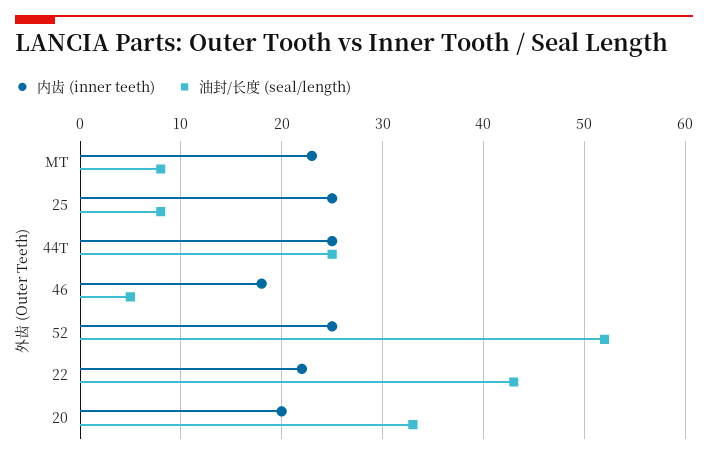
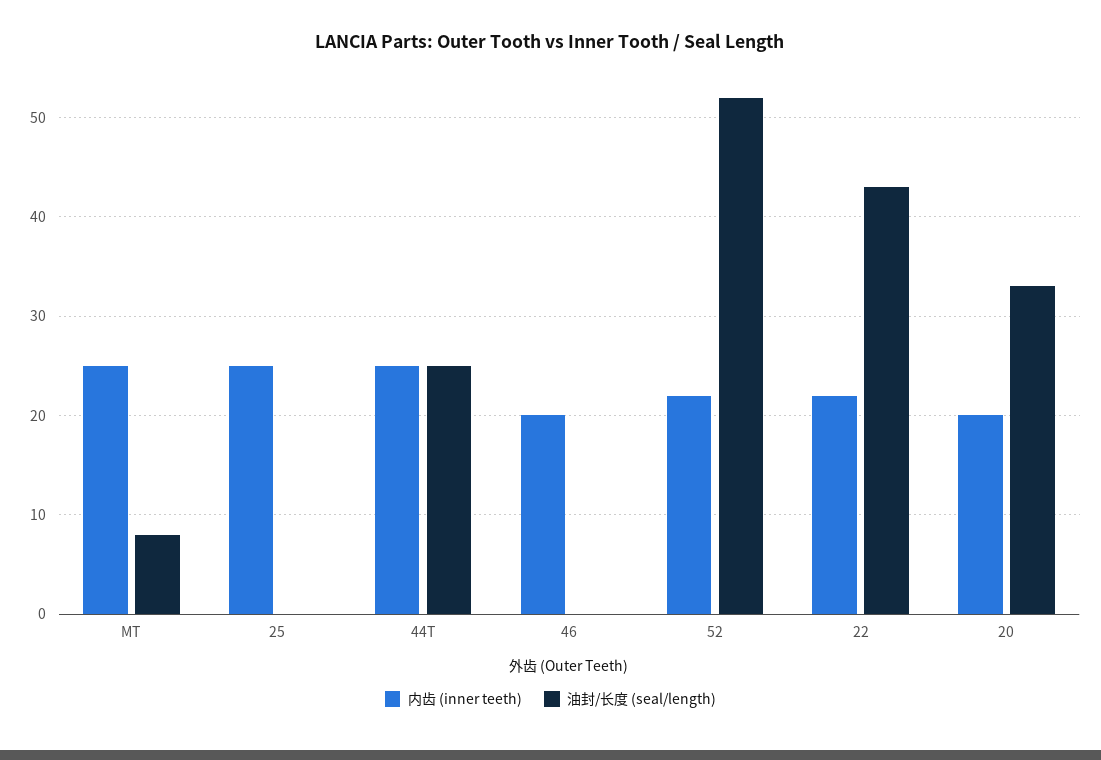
  {
    "内齿 (inner teeth)": {
-     "MT": 23,
+     "MT": 25,
      "25": 25,
      "44T": 25,
-     "46": 18,
+     "46": 20,
-     "52": 25,
+     "52": 22,
      "22": 22,
      "20": 20
    },
    "油封/长度 (seal/length)": {
      "MT": 8,
-     "25": 8,
+     "25": 0,
      "44T": 25,
-     "46": 5,
+     "46": 0,
      "52": 52,
      "22": 43,
      "20": 33
    }
  }

